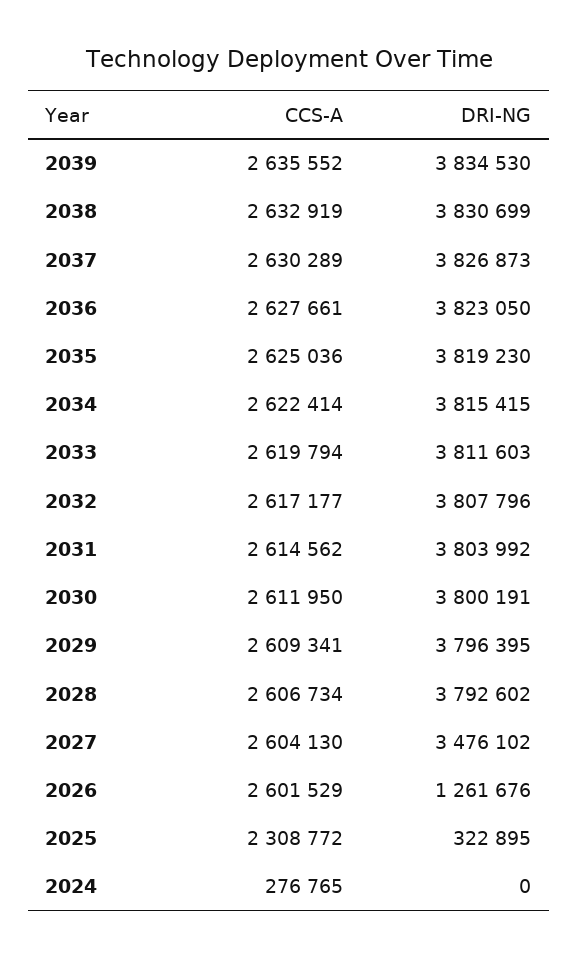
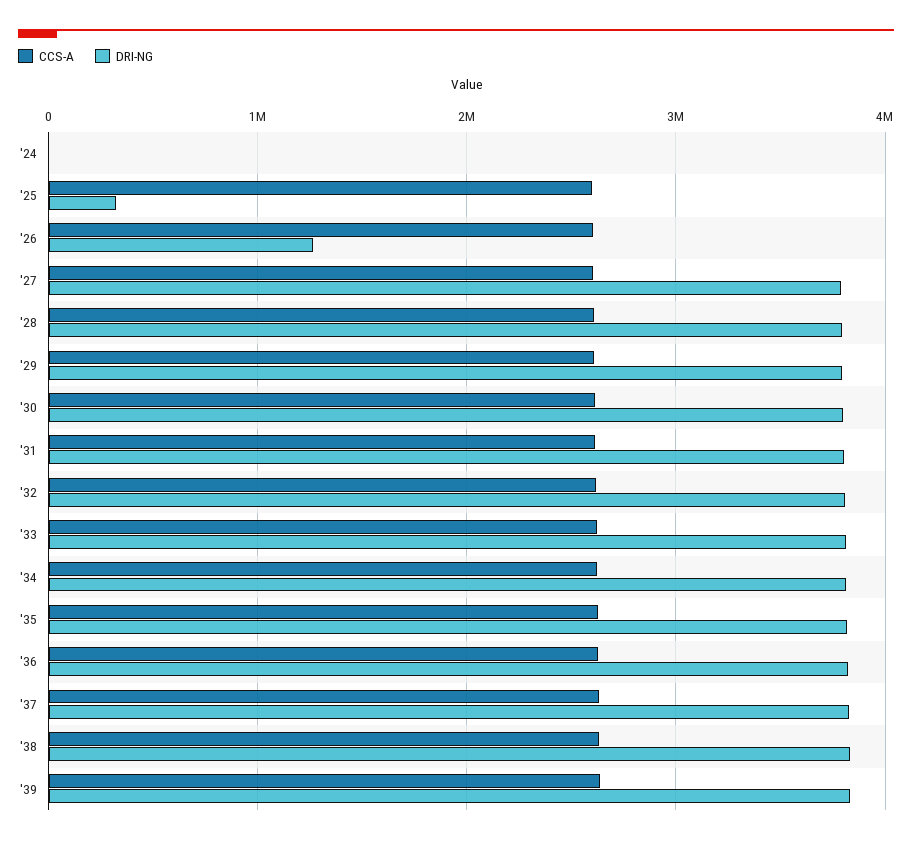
  {
    "CCS-A": {
      "2039": 2635552,
      "2038": 2632919,
      "2037": 2630289,
      "2036": 2627661,
      "2035": 2625036,
      "2034": 2622414,
      "2033": 2619794,
      "2032": 2617177,
      "2031": 2614562,
      "2030": 2611950,
      "2029": 2609341,
      "2028": 2606734,
      "2027": 2604130,
      "2026": 2601529,
-     "2025": 2308772,
+     "2025": 2600000,
-     "2024": 276765
+     "2024": 0
    },
    "DRI-NG": {
      "2039": 3834530,
      "2038": 3830699,
      "2037": 3826873,
      "2036": 3823050,
      "2035": 3819230,
      "2034": 3815415,
      "2033": 3811603,
      "2032": 3807796,
      "2031": 3803992,
      "2030": 3800191,
      "2029": 3796395,
      "2028": 3792602,
-     "2027": 3476102,
+     "2027": 3800000,
      "2026": 1261676,
      "2025": 322895,
      "2024": 0
    }
  }

